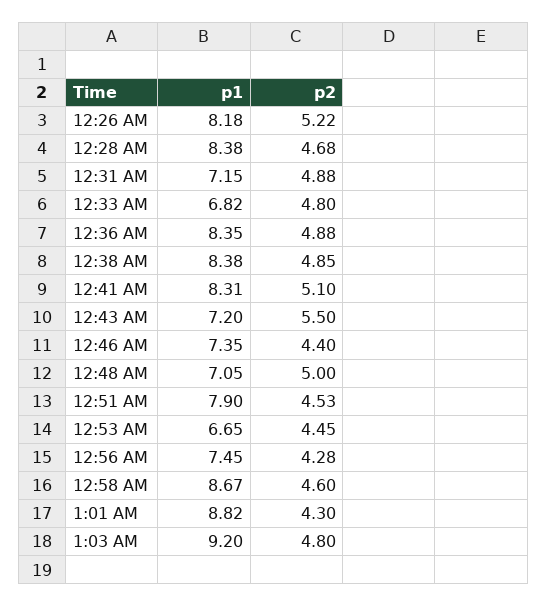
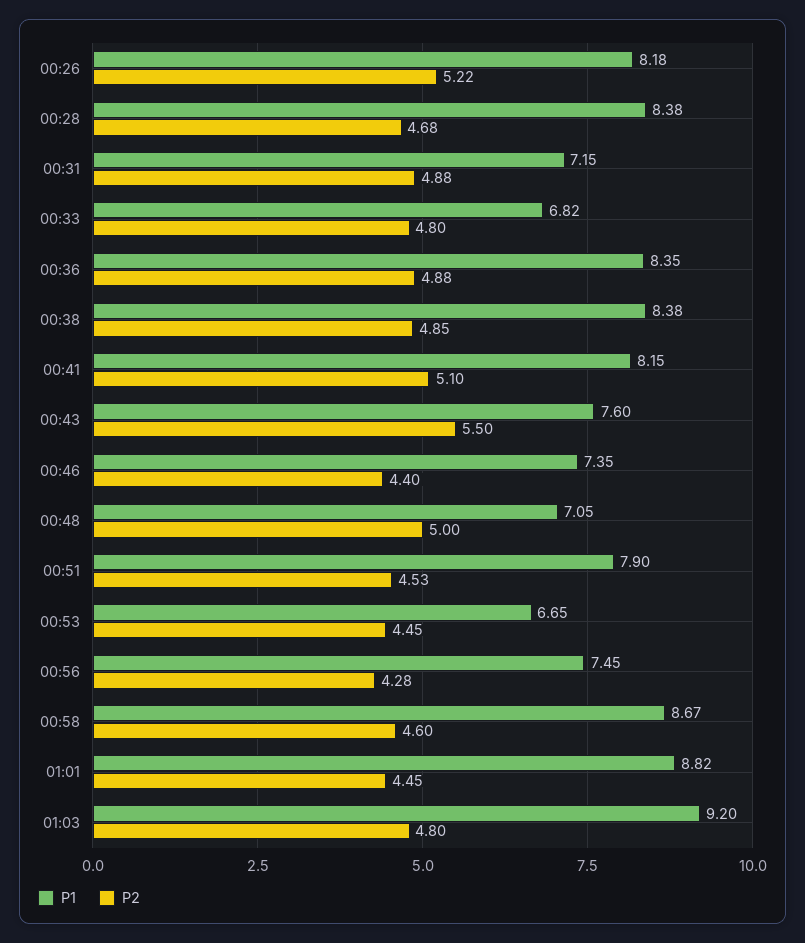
  {
    "p1": {
      "12:26 AM": 8.18,
      "12:28 AM": 8.38,
      "12:31 AM": 7.15,
      "12:33 AM": 6.82,
      "12:36 AM": 8.35,
      "12:38 AM": 8.38,
-     "12:41 AM": 8.31,
+     "12:41 AM": 8.15,
-     "12:43 AM": 7.2,
+     "12:43 AM": 7.6,
      "12:46 AM": 7.35,
      "12:48 AM": 7.05,
      "12:51 AM": 7.9,
      "12:53 AM": 6.65,
      "12:56 AM": 7.45,
      "12:58 AM": 8.67,
      "1:01 AM": 8.82,
      "1:03 AM": 9.2
    },
    "p2": {
      "12:26 AM": 5.22,
      "12:28 AM": 4.68,
      "12:31 AM": 4.88,
      "12:33 AM": 4.8,
      "12:36 AM": 4.88,
      "12:38 AM": 4.85,
      "12:41 AM": 5.1,
      "12:43 AM": 5.5,
      "12:46 AM": 4.4,
      "12:48 AM": 5,
      "12:51 AM": 4.53,
      "12:53 AM": 4.45,
      "12:56 AM": 4.28,
      "12:58 AM": 4.6,
-     "1:01 AM": 4.3,
+     "1:01 AM": 4.45,
      "1:03 AM": 4.8
    }
  }

